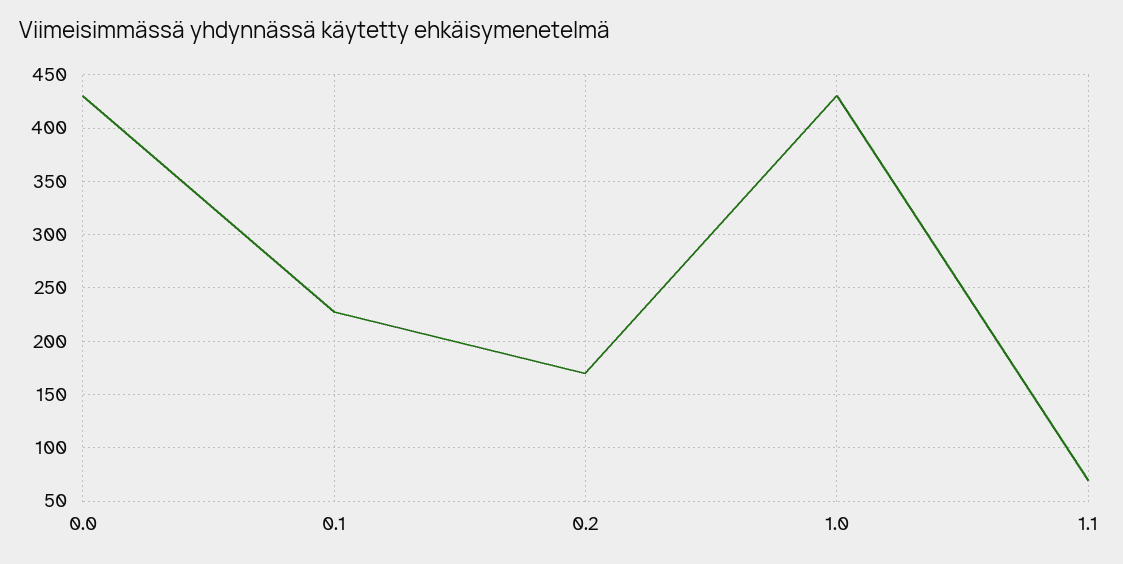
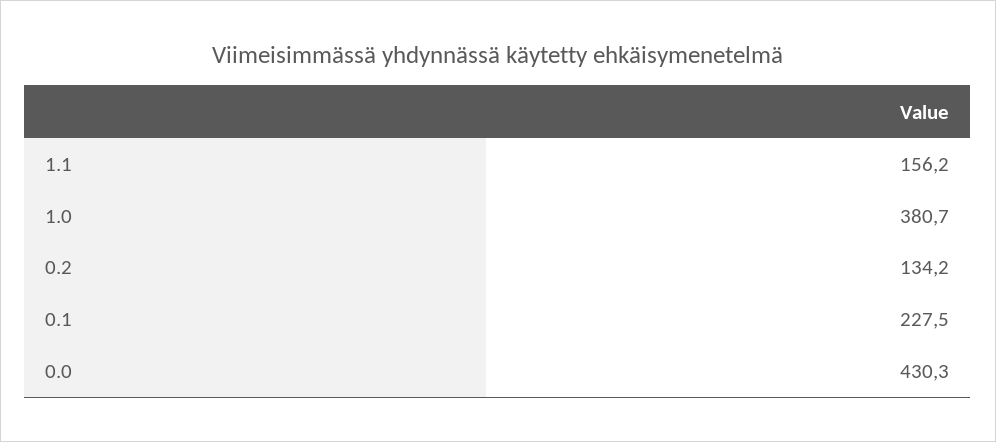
  {
    "0.0": 430.3,
    "0.1": 227.5,
-   "0.2": 170,
+   "0.2": 134.2,
-   "1.0": 430,
+   "1.0": 380.7,
-   "1.1": 70
+   "1.1": 156.2
  }

